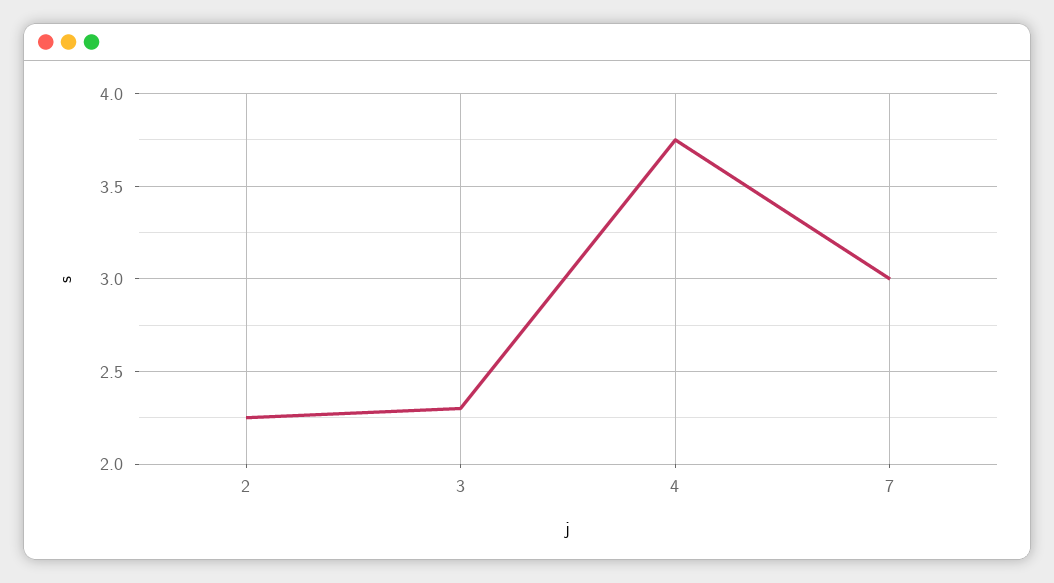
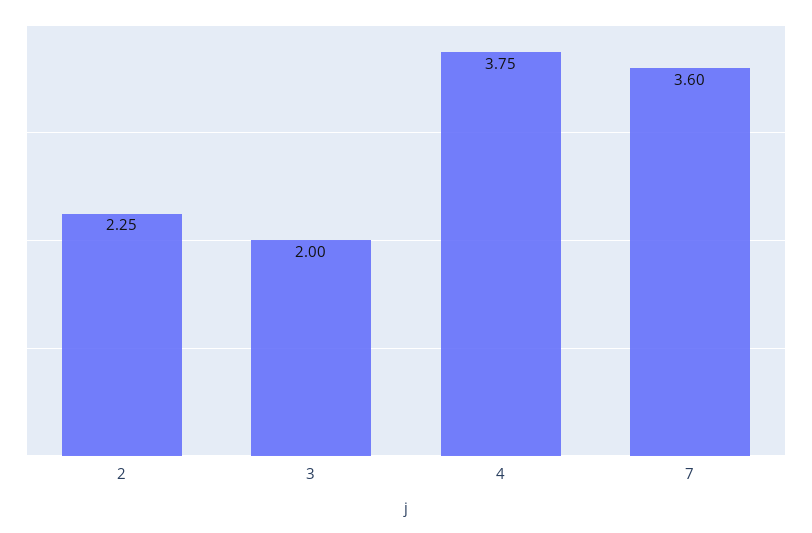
  {
    "2": 2.25,
-   "3": 2.3,
+   "3": 2,
    "4": 3.75,
-   "7": 3
+   "7": 3.6
  }

